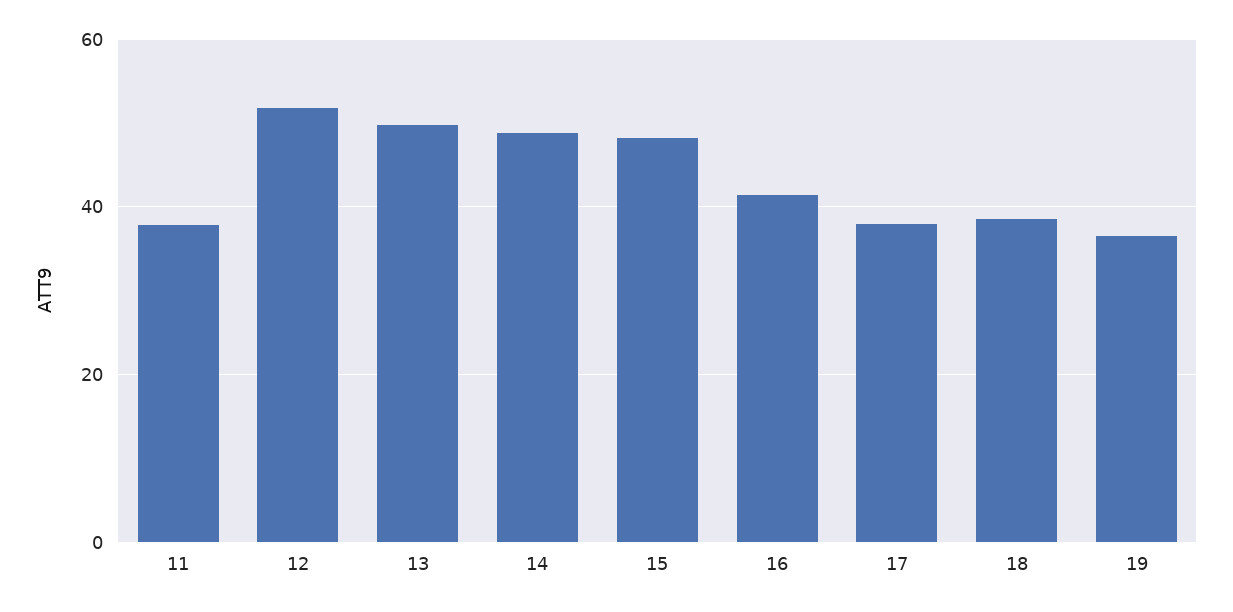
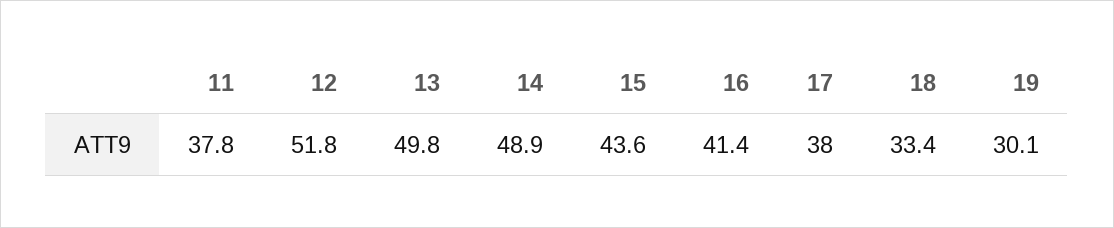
  {
    "11": 37.8,
    "12": 51.8,
    "13": 49.8,
    "14": 48.9,
-   "15": 48,
+   "15": 43.6,
    "16": 41.4,
    "17": 38,
-   "18": 38,
+   "18": 33.4,
-   "19": 36
+   "19": 30.1
  }

